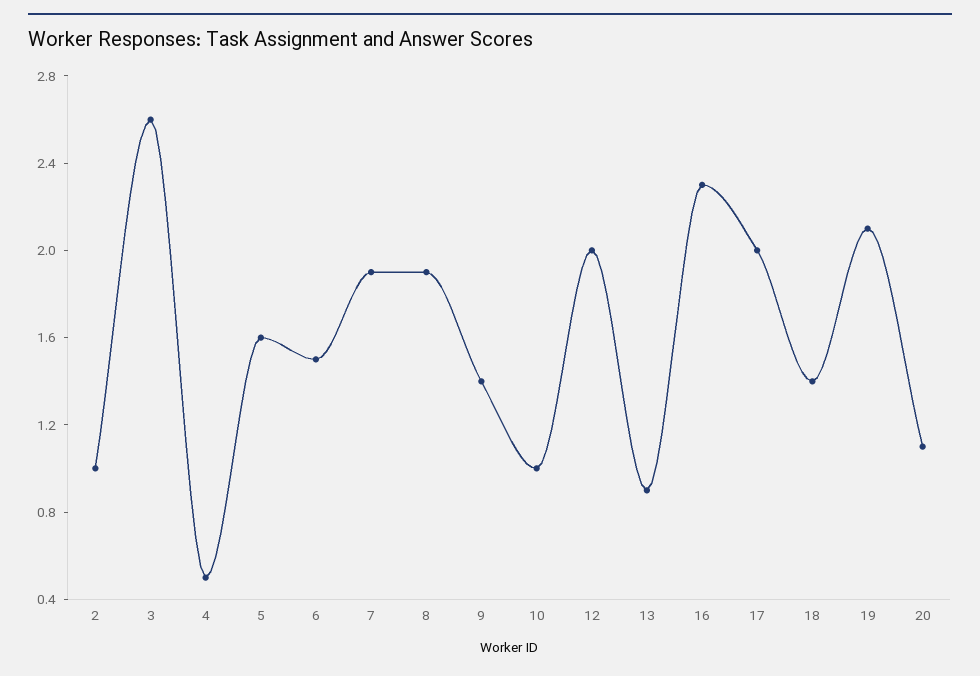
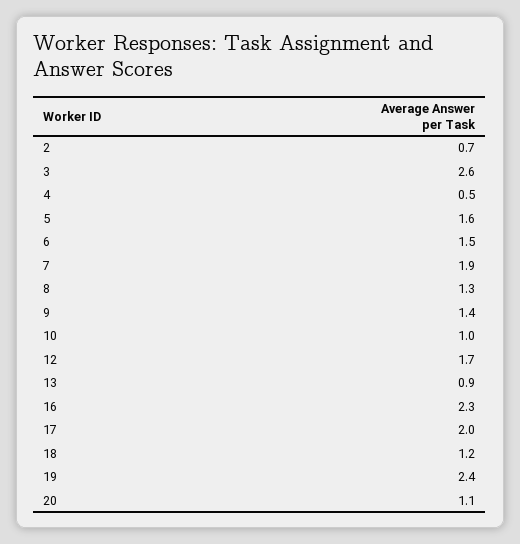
  {
-   "2": 1,
+   "2": 0.7,
    "3": 2.6,
    "4": 0.5,
    "5": 1.6,
    "6": 1.5,
    "7": 1.9,
-   "8": 1.9,
+   "8": 1.3,
    "9": 1.4,
    "10": 1,
-   "12": 2,
+   "12": 1.7,
    "13": 0.9,
    "16": 2.3,
    "17": 2,
-   "18": 1.4,
+   "18": 1.2,
-   "19": 2.1,
+   "19": 2.4,
    "20": 1.1
  }

